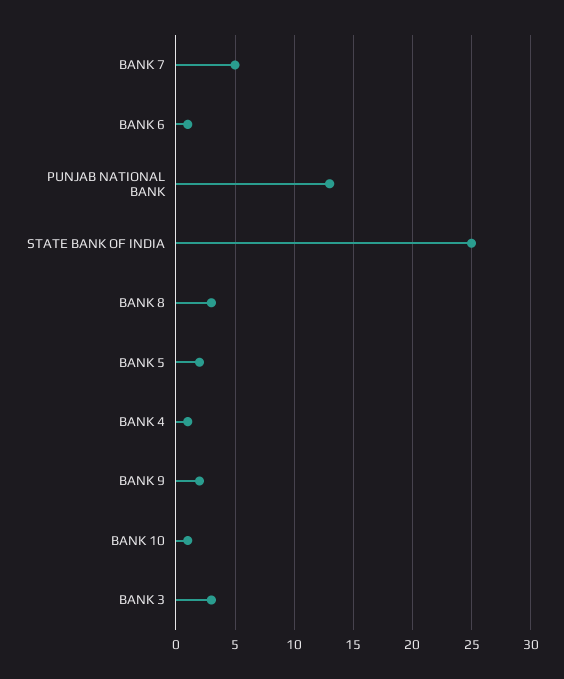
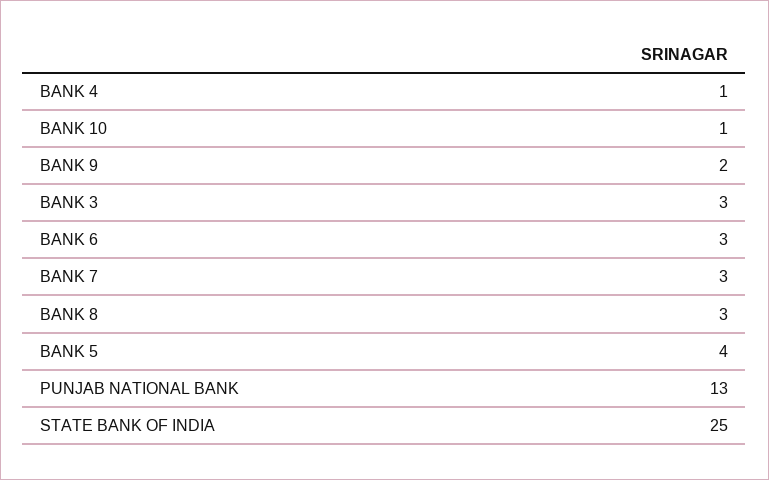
  {
-   "BANK 7": 5,
+   "BANK 7": 3,
-   "BANK 6": 1,
+   "BANK 6": 3,
    "PUNJAB NATIONAL BANK": 13,
    "STATE BANK OF INDIA": 25,
    "BANK 8": 3,
-   "BANK 5": 2,
+   "BANK 5": 4,
    "BANK 4": 1,
    "BANK 9": 2,
    "BANK 10": 1,
    "BANK 3": 3
  }

